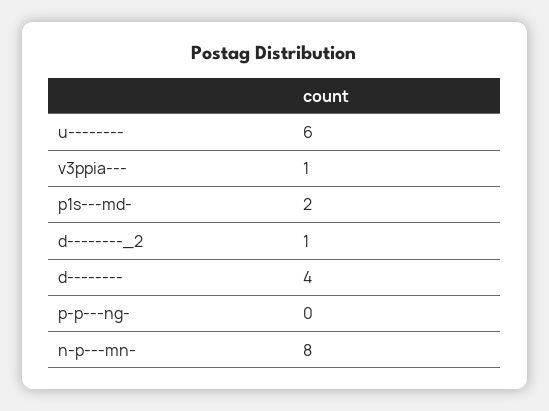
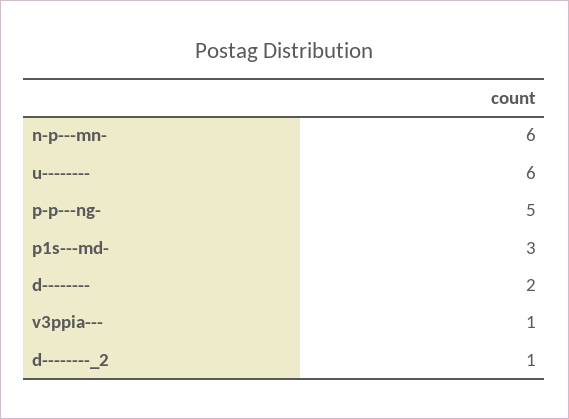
  {
    "u--------": 6,
    "v3ppia---": 1,
-   "p1s---md-": 2,
+   "p1s---md-": 3,
    "d--------_2": 1,
-   "d--------": 4,
+   "d--------": 2,
-   "p-p---ng-": 0,
+   "p-p---ng-": 5,
-   "n-p---mn-": 8
+   "n-p---mn-": 6
  }

